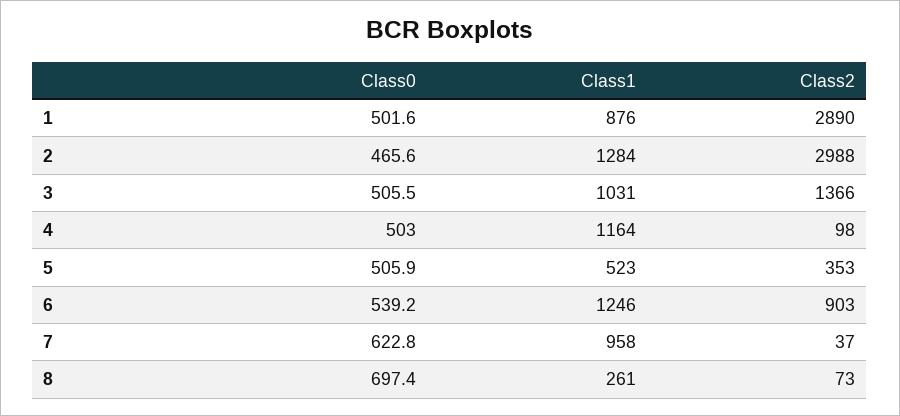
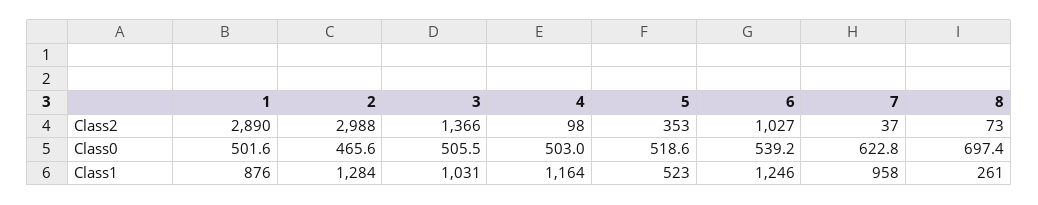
  {
    "Class0": {
      "1": 501.6,
      "2": 465.6,
      "3": 505.5,
      "4": 503,
-     "5": 505.9,
+     "5": 518.6,
      "6": 539.2,
      "7": 622.8,
      "8": 697.4
    },
    "Class1": {
      "1": 876,
      "2": 1284,
      "3": 1031,
      "4": 1164,
      "5": 523,
      "6": 1246,
      "7": 958,
      "8": 261
    },
    "Class2": {
      "1": 2890,
      "2": 2988,
      "3": 1366,
      "4": 98,
      "5": 353,
-     "6": 903,
+     "6": 1027,
      "7": 37,
      "8": 73
    }
  }

